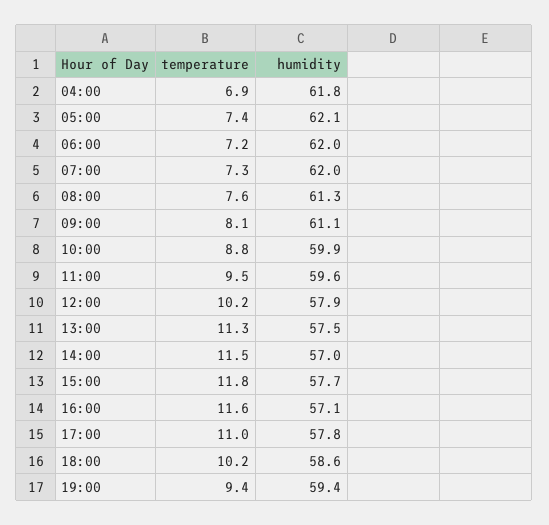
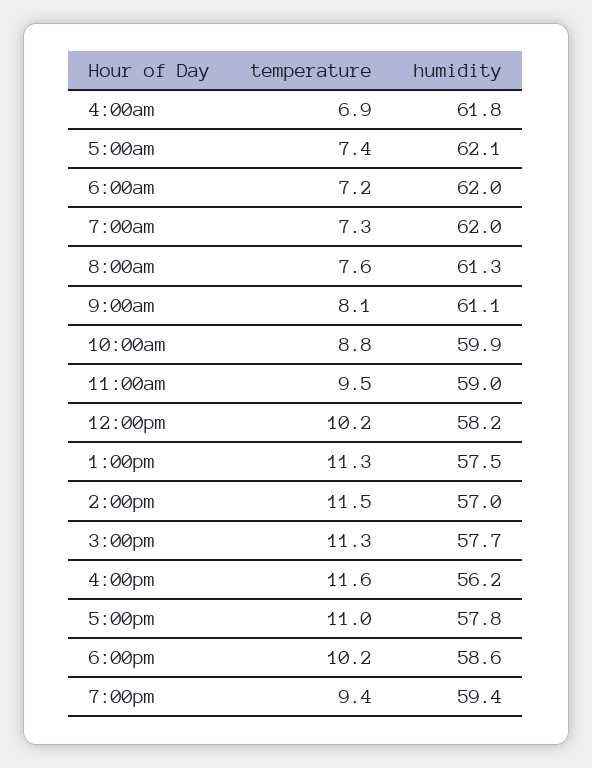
  {
    "temperature": {
      "04:00": 6.9,
      "05:00": 7.4,
      "06:00": 7.2,
      "07:00": 7.3,
      "08:00": 7.6,
      "09:00": 8.1,
      "10:00": 8.8,
      "11:00": 9.5,
      "12:00": 10.2,
      "13:00": 11.3,
      "14:00": 11.5,
-     "15:00": 11.8,
+     "15:00": 11.3,
      "16:00": 11.6,
      "17:00": 11,
      "18:00": 10.2,
      "19:00": 9.4
    },
    "humidity": {
      "04:00": 61.8,
      "05:00": 62.1,
      "06:00": 62,
      "07:00": 62,
      "08:00": 61.3,
      "09:00": 61.1,
      "10:00": 59.9,
-     "11:00": 59.6,
+     "11:00": 59,
-     "12:00": 57.9,
+     "12:00": 58.2,
      "13:00": 57.5,
      "14:00": 57,
      "15:00": 57.7,
-     "16:00": 57.1,
+     "16:00": 56.2,
      "17:00": 57.8,
      "18:00": 58.6,
      "19:00": 59.4
    }
  }

